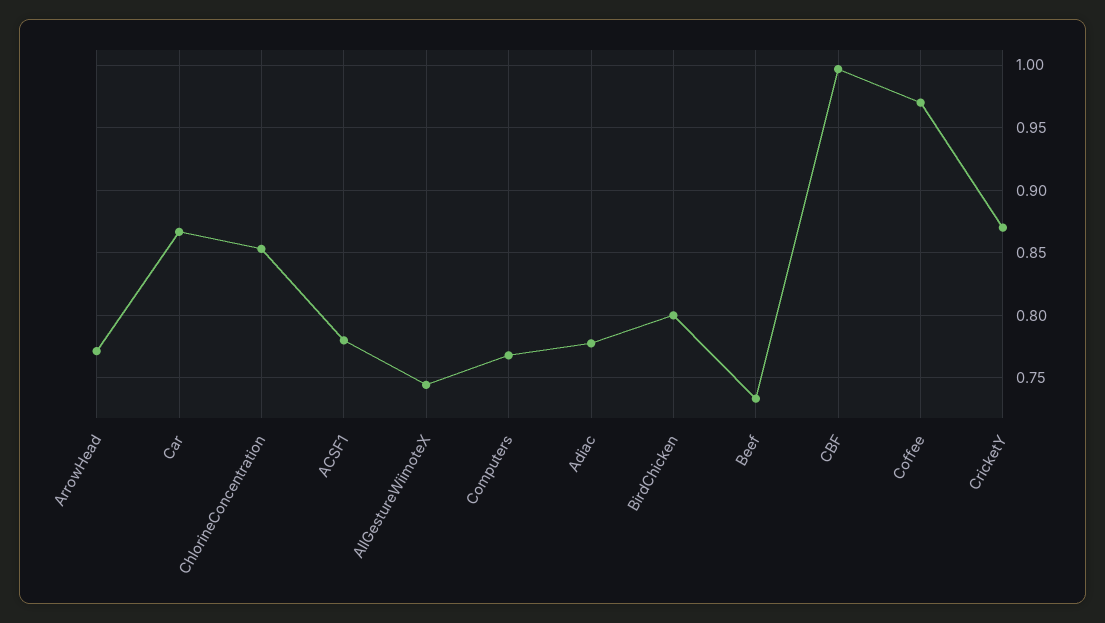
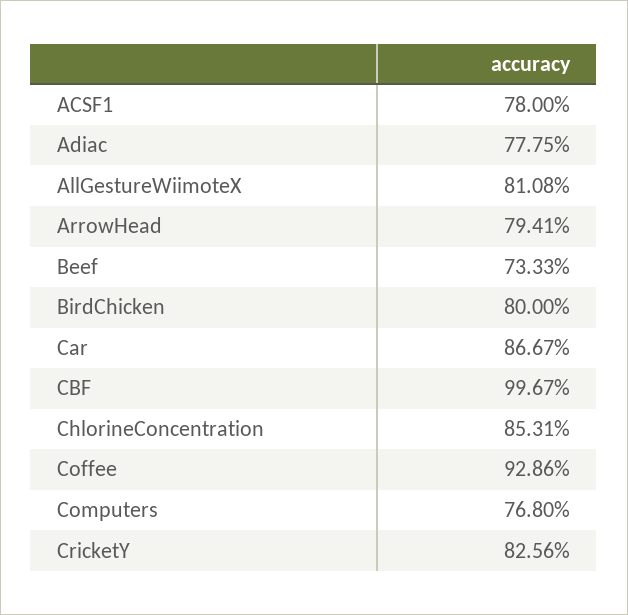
  {
-   "ArrowHead": 0.77,
+   "ArrowHead": 0.7941,
    "Car": 0.8667,
    "ChlorineConcentration": 0.8531,
    "ACSF1": 0.78,
-   "AllGestureWiimoteX": 0.745,
+   "AllGestureWiimoteX": 0.8108,
    "Computers": 0.768,
    "Adiac": 0.7775,
    "BirdChicken": 0.8,
    "Beef": 0.7333,
    "CBF": 0.9967,
-   "Coffee": 0.97,
+   "Coffee": 0.9286,
-   "CricketY": 0.87
+   "CricketY": 0.8256
  }

